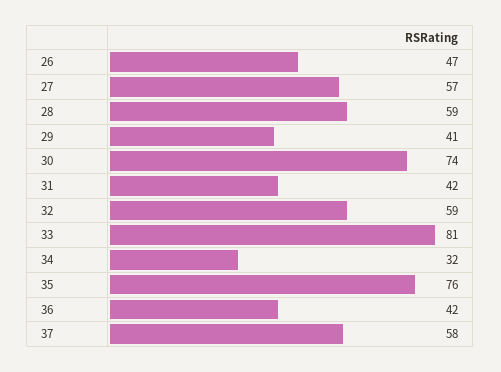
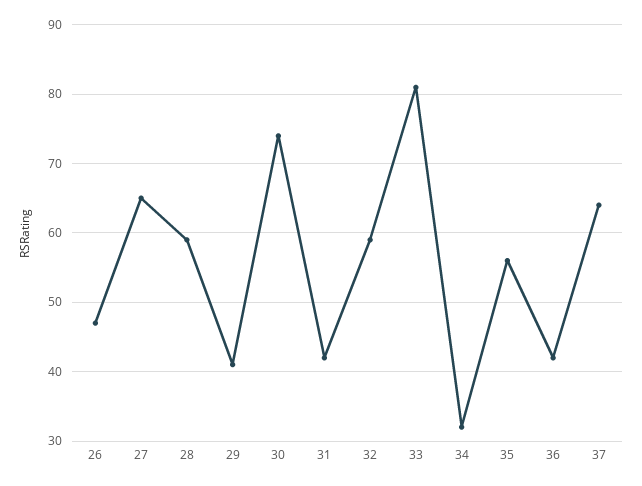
  {
    "26": 47,
-   "27": 57,
+   "27": 65,
    "28": 59,
    "29": 41,
    "30": 74,
    "31": 42,
    "32": 59,
    "33": 81,
    "34": 32,
-   "35": 76,
+   "35": 56,
    "36": 42,
-   "37": 58
+   "37": 64
  }

